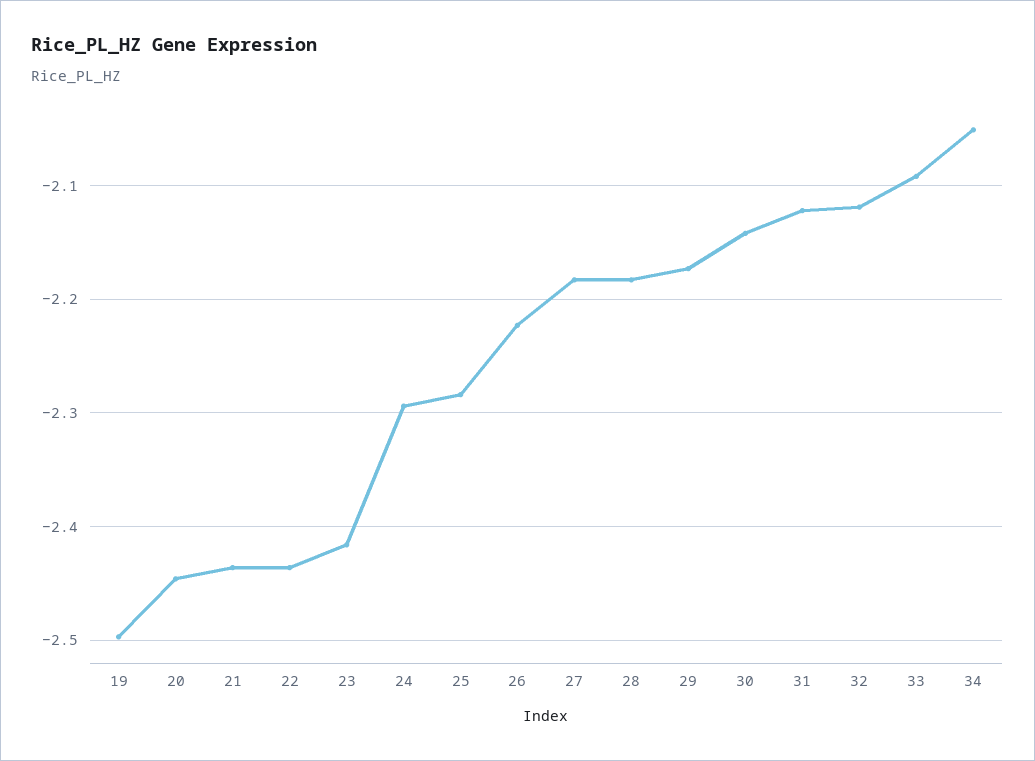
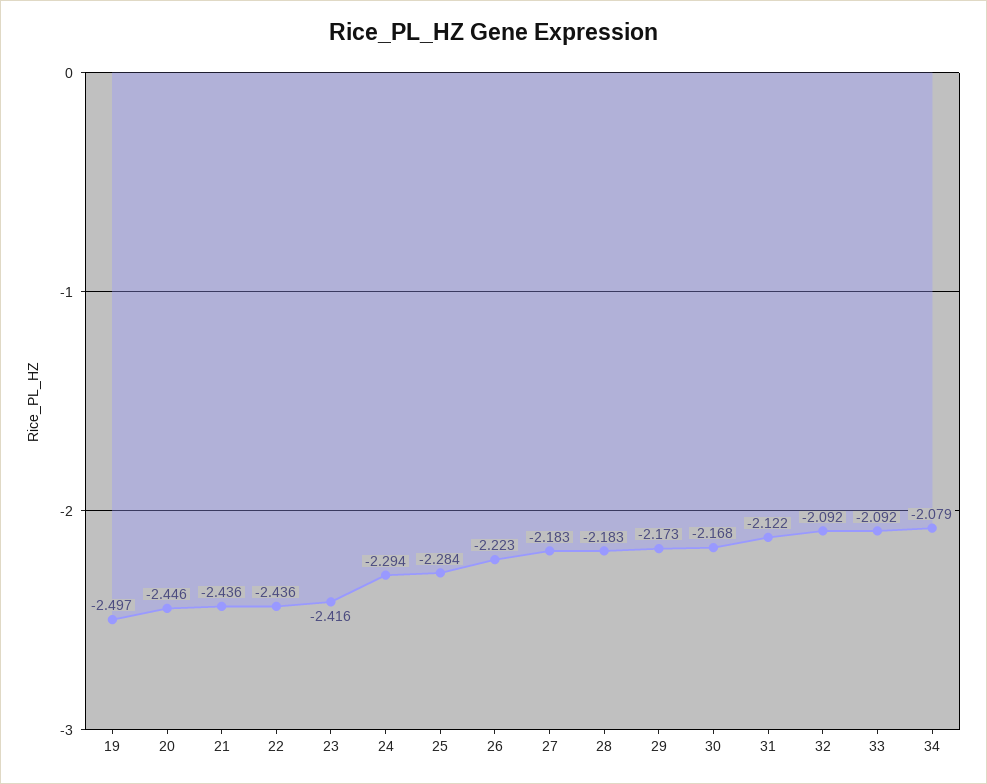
  {
    "19": -2.497,
    "20": -2.446,
    "21": -2.436,
    "22": -2.436,
    "23": -2.416,
    "24": -2.294,
    "25": -2.284,
    "26": -2.223,
    "27": -2.183,
    "28": -2.183,
    "29": -2.173,
-   "30": -2.14,
+   "30": -2.168,
    "31": -2.122,
-   "32": -2.12,
+   "32": -2.092,
    "33": -2.092,
-   "34": -2.05
+   "34": -2.079
  }

